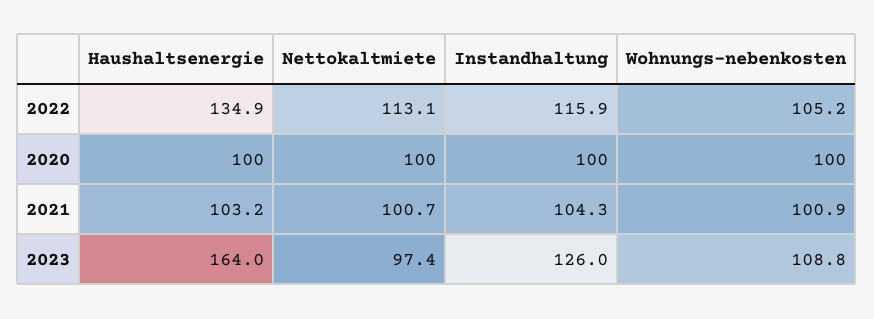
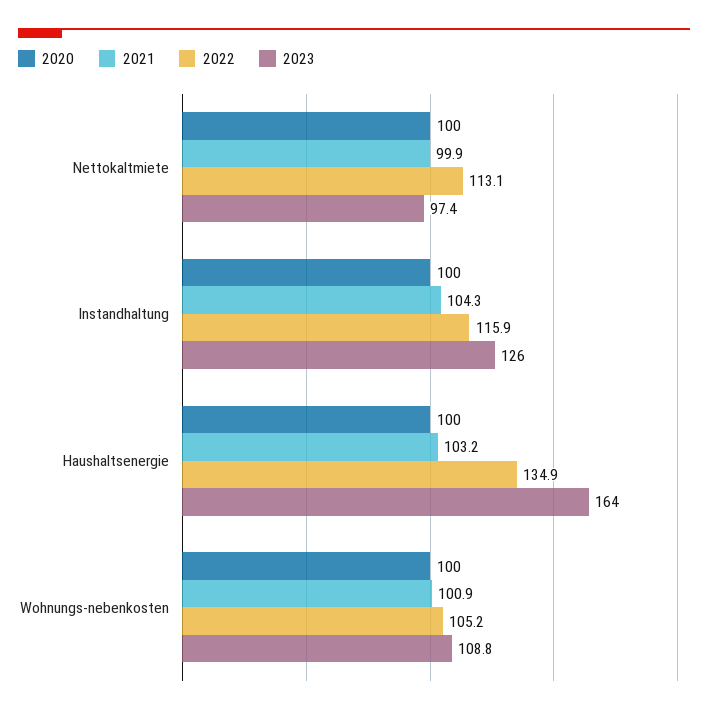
  {
    "2022": {
      "Haushaltsenergie": 134.9,
      "Nettokaltmiete": 113.1,
      "Instandhaltung": 115.9,
      "Wohnungs-nebenkosten": 105.2
    },
    "2020": {
      "Haushaltsenergie": 100,
      "Nettokaltmiete": 100,
      "Instandhaltung": 100,
      "Wohnungs-nebenkosten": 100
    },
    "2021": {
      "Haushaltsenergie": 103.2,
-     "Nettokaltmiete": 100.7,
+     "Nettokaltmiete": 99.9,
      "Instandhaltung": 104.3,
      "Wohnungs-nebenkosten": 100.9
    },
    "2023": {
      "Haushaltsenergie": 164,
      "Nettokaltmiete": 97.4,
      "Instandhaltung": 126,
      "Wohnungs-nebenkosten": 108.8
    }
  }

